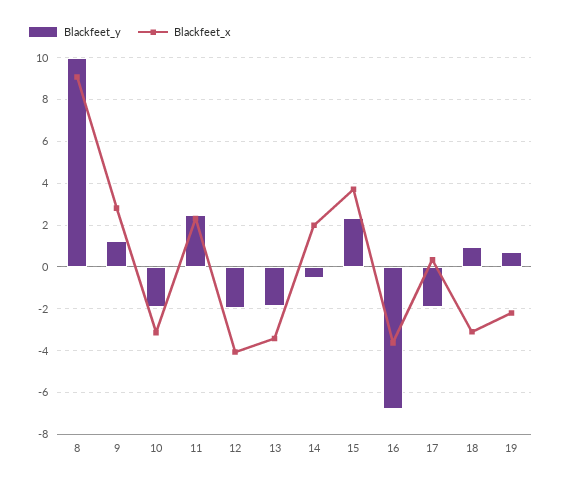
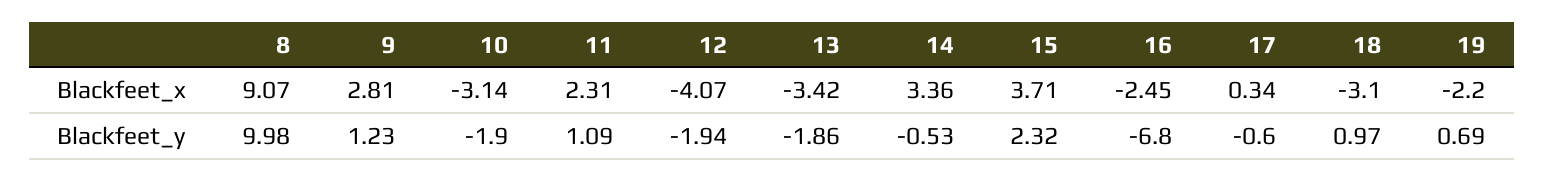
  {
    "Blackfeet_y": {
      "8": 9.98,
      "9": 1.23,
      "10": -1.9,
-     "11": 2.5,
+     "11": 1.09,
      "12": -1.94,
      "13": -1.86,
      "14": -0.53,
      "15": 2.32,
      "16": -6.8,
-     "17": -2,
+     "17": -0.6,
      "18": 0.97,
      "19": 0.69
    },
    "Blackfeet_x": {
      "8": 9.07,
      "9": 2.81,
      "10": -3.14,
      "11": 2.31,
      "12": -4.07,
      "13": -3.42,
-     "14": 2,
+     "14": 3.36,
      "15": 3.71,
-     "16": -3.5,
+     "16": -2.45,
      "17": 0.34,
      "18": -3.1,
      "19": -2.2
    }
  }

